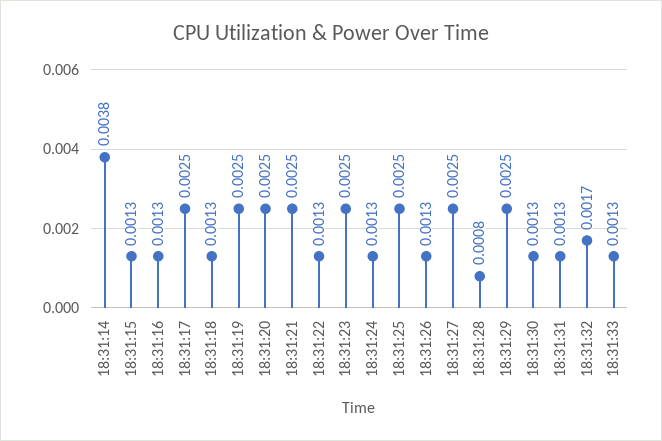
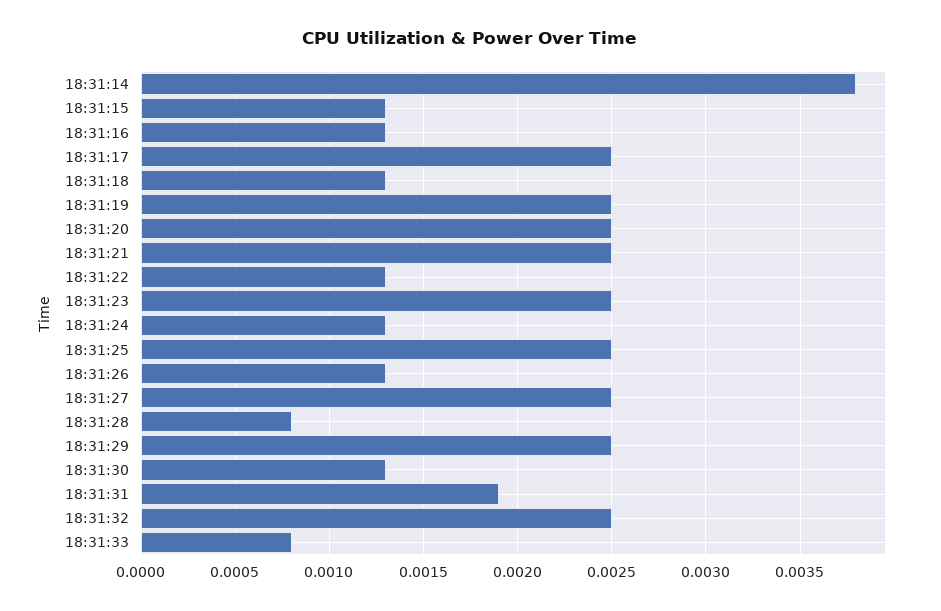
  {
    "18:31:14": 0.0038,
    "18:31:15": 0.0013,
    "18:31:16": 0.0013,
    "18:31:17": 0.0025,
    "18:31:18": 0.0013,
    "18:31:19": 0.0025,
    "18:31:20": 0.0025,
    "18:31:21": 0.0025,
    "18:31:22": 0.0013,
    "18:31:23": 0.0025,
    "18:31:24": 0.0013,
    "18:31:25": 0.0025,
    "18:31:26": 0.0013,
    "18:31:27": 0.0025,
    "18:31:28": 0.0008,
    "18:31:29": 0.0025,
    "18:31:30": 0.0013,
-   "18:31:31": 0.0013,
+   "18:31:31": 0.0019,
-   "18:31:32": 0.0017,
+   "18:31:32": 0.0025,
-   "18:31:33": 0.0013
+   "18:31:33": 0.0008
  }

